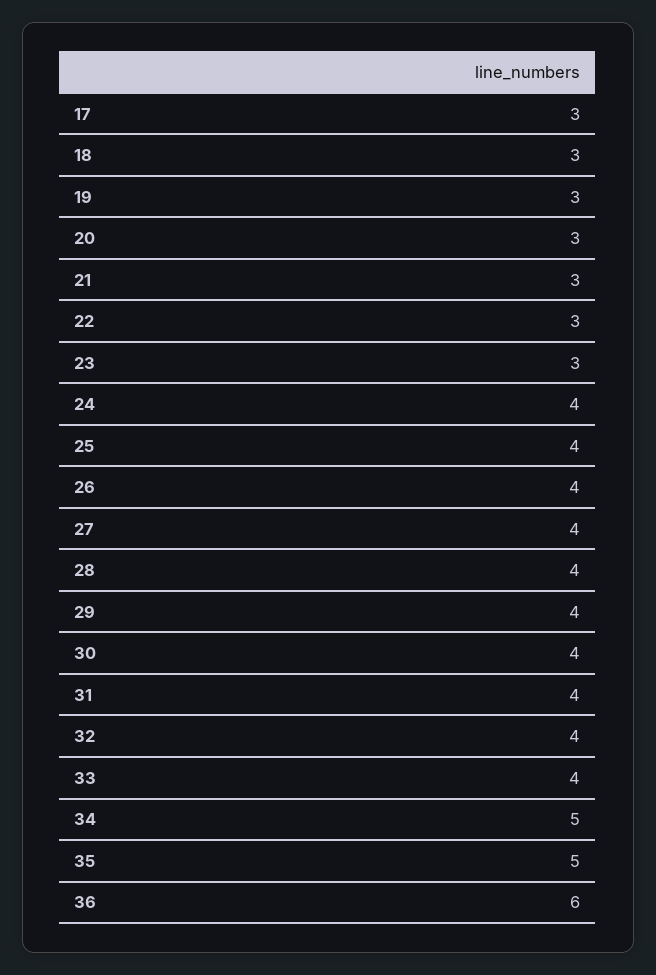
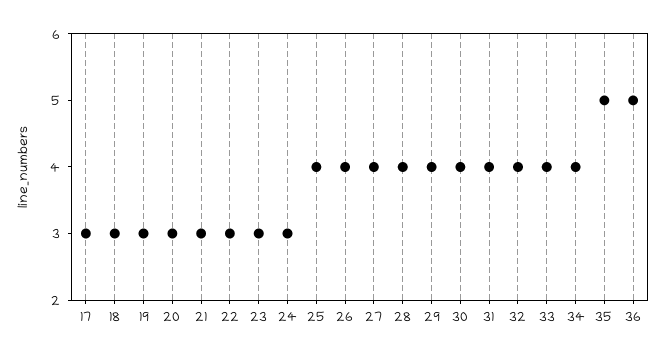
  {
    "17": 3,
    "18": 3,
    "19": 3,
    "20": 3,
    "21": 3,
    "22": 3,
    "23": 3,
-   "24": 4,
+   "24": 3,
    "25": 4,
    "26": 4,
    "27": 4,
    "28": 4,
    "29": 4,
    "30": 4,
    "31": 4,
    "32": 4,
    "33": 4,
-   "34": 5,
+   "34": 4,
    "35": 5,
-   "36": 6
+   "36": 5
  }

